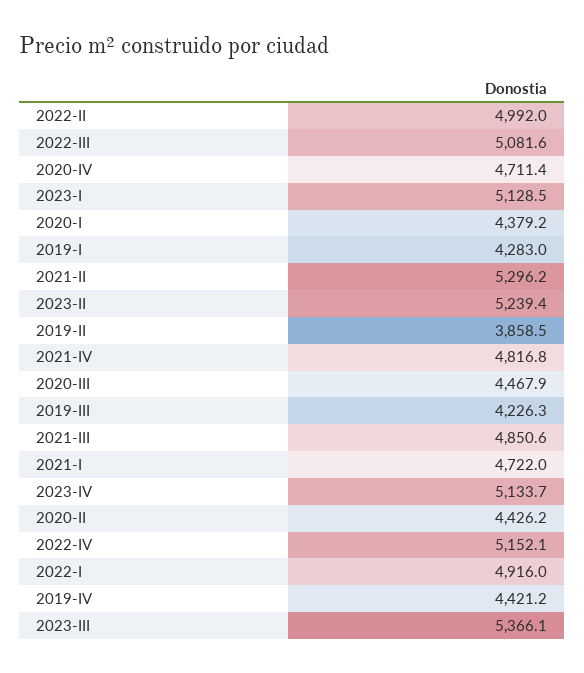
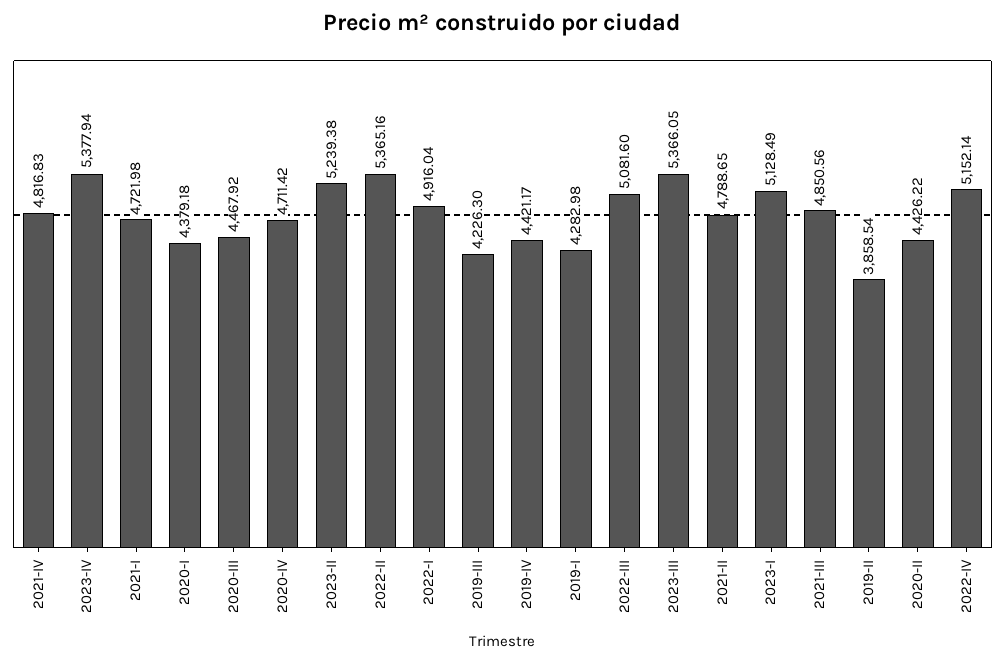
  {
-   "2022-II": 4992,
+   "2022-II": 5365.16,
    "2022-III": 5081.6,
    "2020-IV": 4711.42,
    "2023-I": 5128.49,
    "2020-I": 4379.18,
    "2019-I": 4282.98,
-   "2021-II": 5296.2,
+   "2021-II": 4788.65,
    "2023-II": 5239.38,
    "2019-II": 3858.54,
    "2021-IV": 4816.83,
    "2020-III": 4467.92,
    "2019-III": 4226.3,
    "2021-III": 4850.56,
    "2021-I": 4721.98,
-   "2023-IV": 5133.7,
+   "2023-IV": 5377.94,
    "2020-II": 4426.22,
    "2022-IV": 5152.14,
    "2022-I": 4916.04,
    "2019-IV": 4421.17,
    "2023-III": 5366.05
  }

